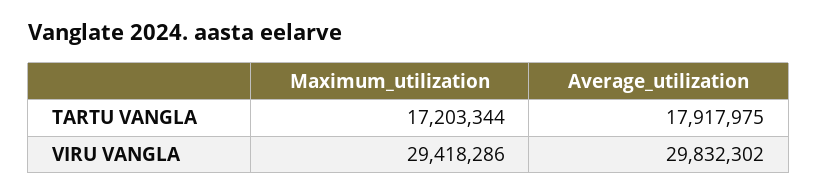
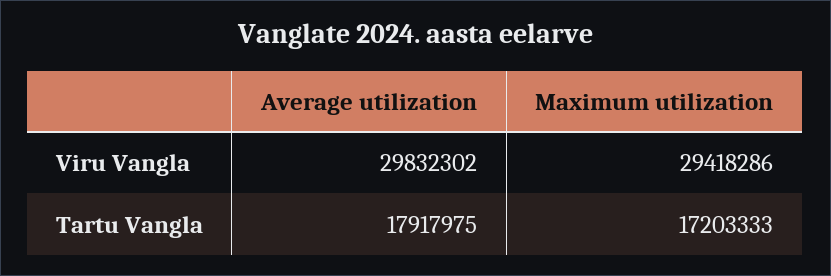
  {
    "Maximum_utilization": {
-     "TARTU VANGLA": 17203344,
+     "TARTU VANGLA": 17203333,
      "VIRU VANGLA": 29418286
    },
    "Average_utilization": {
      "TARTU VANGLA": 17917975,
      "VIRU VANGLA": 29832302
    }
  }

